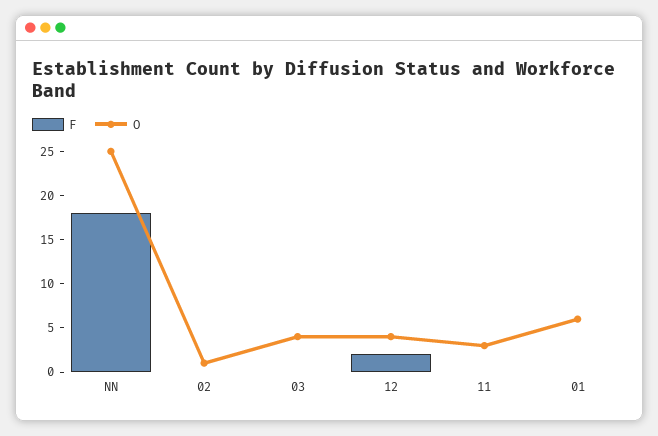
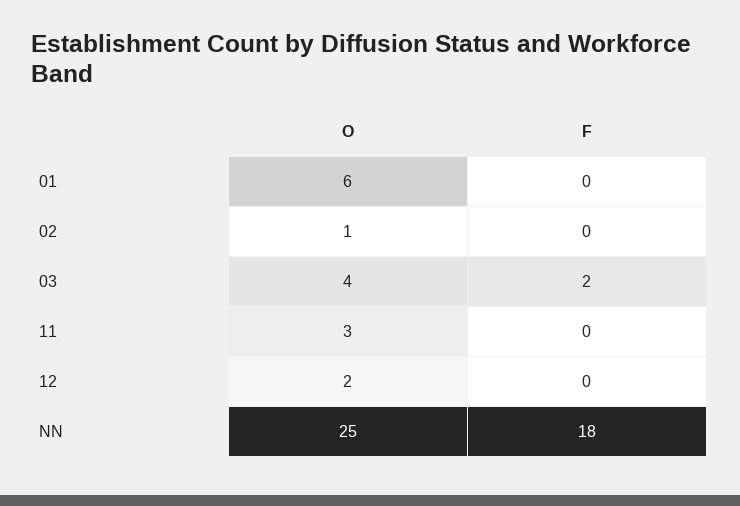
  {
    "F": {
      "NN": 18,
      "02": 0,
-     "03": 0,
+     "03": 2,
-     "12": 2,
+     "12": 0,
      "11": 0,
      "01": 0
    },
    "O": {
      "NN": 25,
      "02": 1,
      "03": 4,
-     "12": 4,
+     "12": 2,
      "11": 3,
      "01": 6
    }
  }

